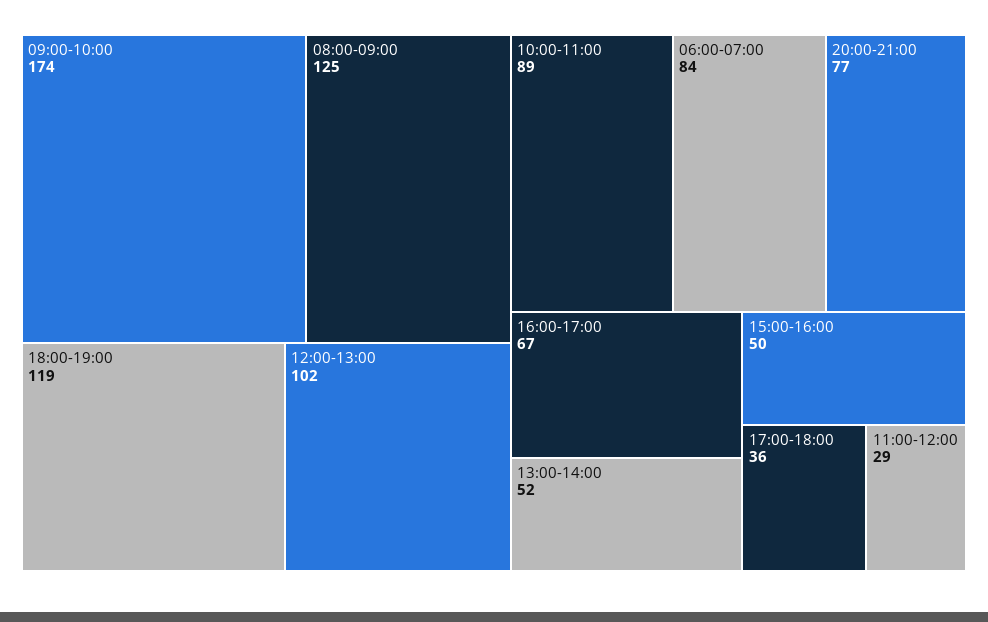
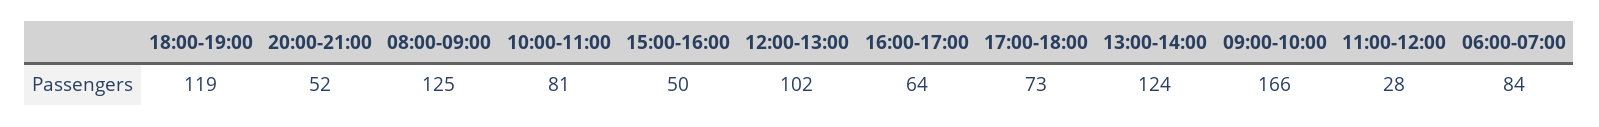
  {
-   "09:00-10:00": 174,
+   "09:00-10:00": 166,
    "08:00-09:00": 125,
    "18:00-19:00": 119,
    "12:00-13:00": 102,
-   "10:00-11:00": 89,
+   "10:00-11:00": 81,
    "06:00-07:00": 84,
-   "20:00-21:00": 77,
+   "20:00-21:00": 52,
-   "16:00-17:00": 67,
+   "16:00-17:00": 64,
-   "13:00-14:00": 52,
+   "13:00-14:00": 124,
    "15:00-16:00": 50,
-   "17:00-18:00": 36,
+   "17:00-18:00": 73,
-   "11:00-12:00": 29
+   "11:00-12:00": 28
  }

